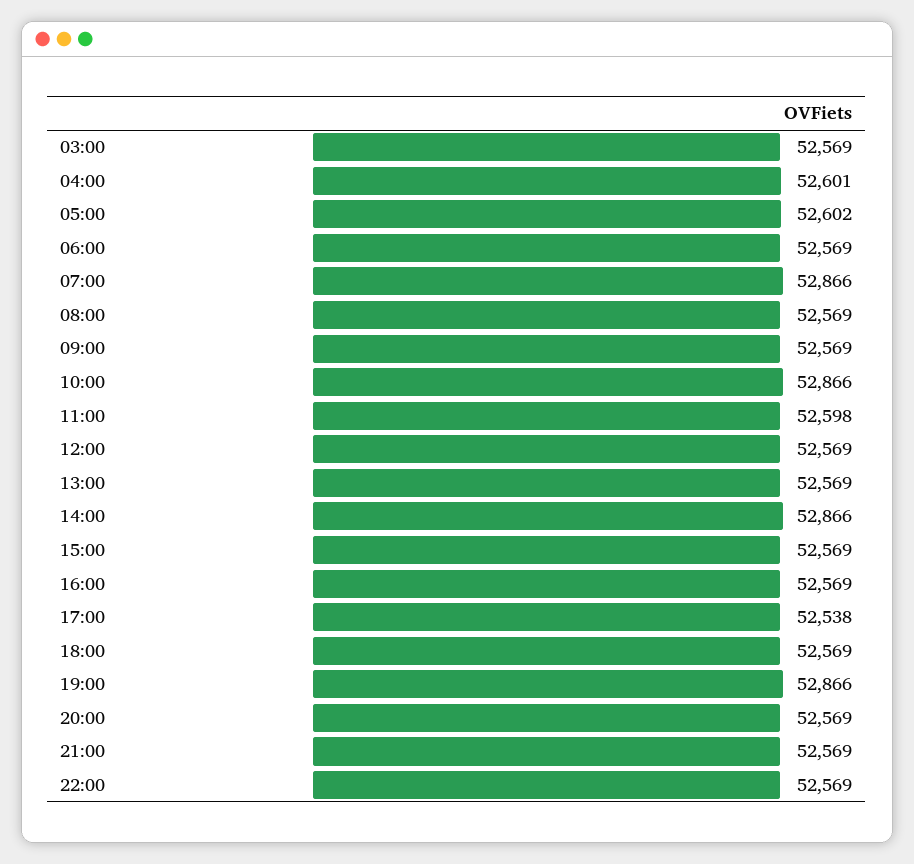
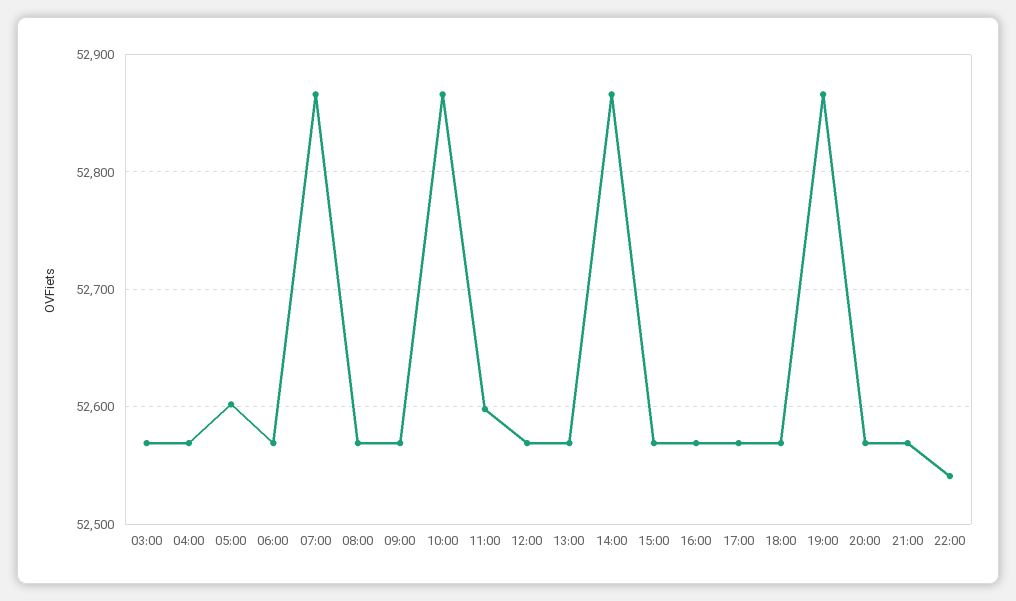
  {
    "03:00": 52569,
-   "04:00": 52601,
+   "04:00": 52570,
    "05:00": 52602,
    "06:00": 52569,
    "07:00": 52866,
    "08:00": 52569,
    "09:00": 52569,
    "10:00": 52866,
    "11:00": 52598,
    "12:00": 52569,
    "13:00": 52569,
    "14:00": 52866,
    "15:00": 52569,
    "16:00": 52569,
-   "17:00": 52538,
+   "17:00": 52570,
    "18:00": 52569,
    "19:00": 52866,
    "20:00": 52569,
    "21:00": 52569,
-   "22:00": 52569
+   "22:00": 52540
  }

